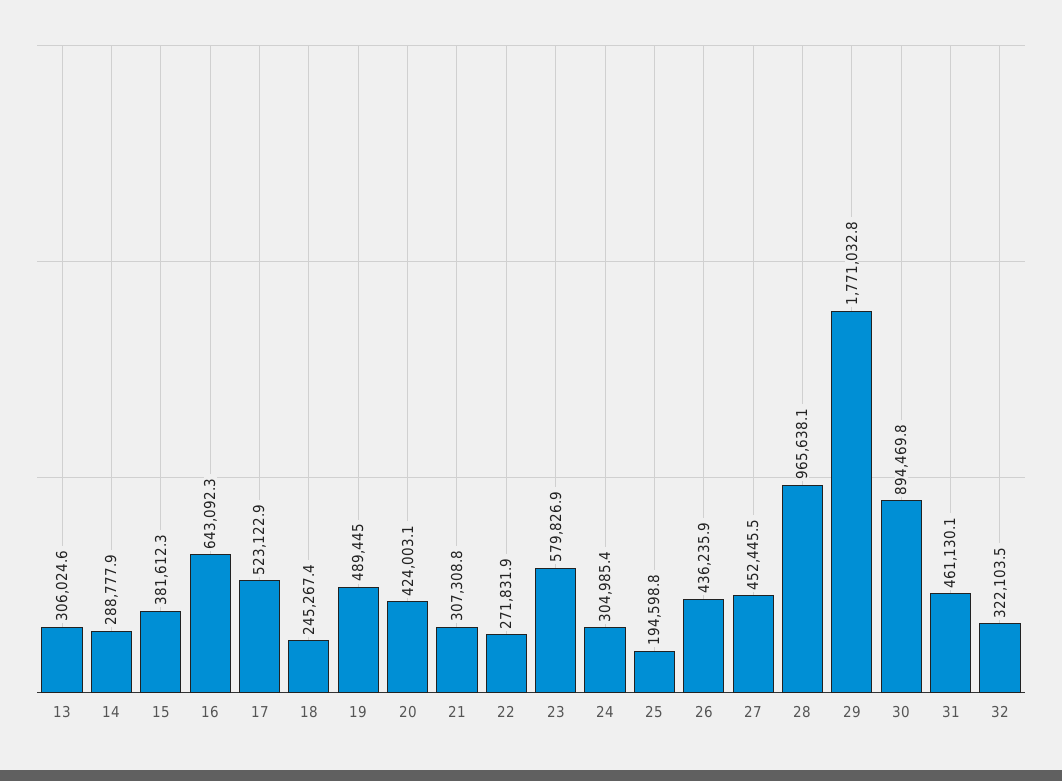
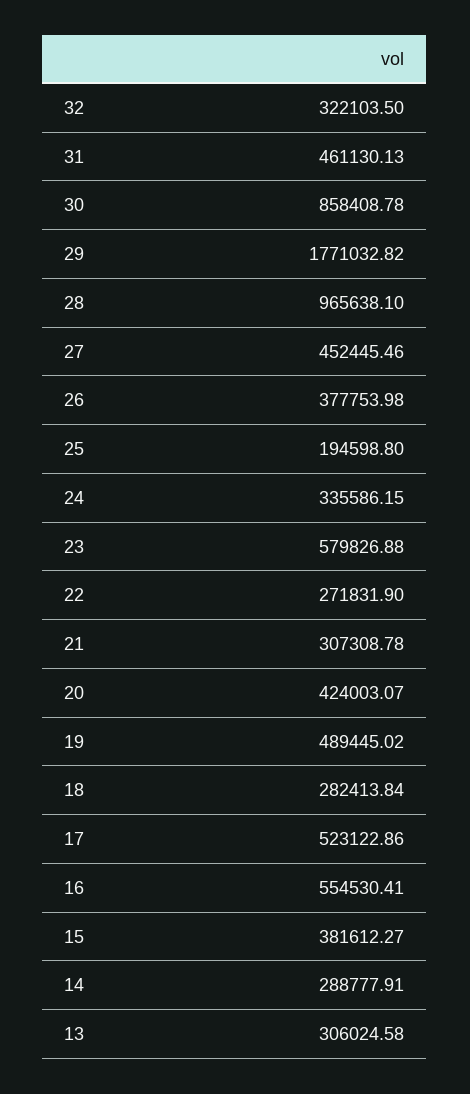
  {
    "13": 306024.58,
    "14": 288777.91,
    "15": 381612.27,
-   "16": 643092.3,
+   "16": 554530.41,
    "17": 523122.86,
-   "18": 245267.4,
+   "18": 282413.84,
    "19": 489445.02,
    "20": 424003.07,
    "21": 307308.78,
    "22": 271831.9,
    "23": 579826.88,
-   "24": 304985.4,
+   "24": 335586.15,
    "25": 194598.8,
-   "26": 436235.9,
+   "26": 377753.98,
    "27": 452445.46,
    "28": 965638.1,
    "29": 1771032.82,
-   "30": 894469.8,
+   "30": 858408.78,
    "31": 461130.13,
    "32": 322103.5
  }

